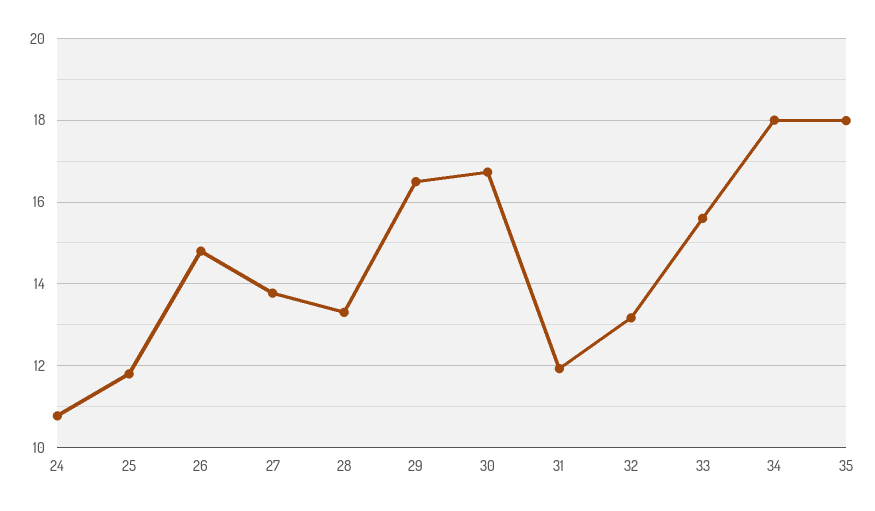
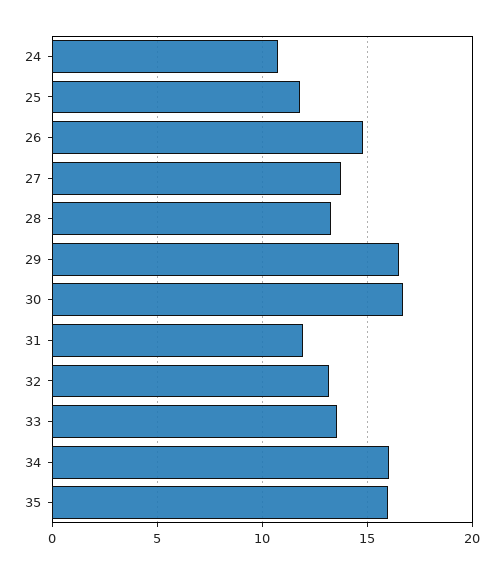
  {
    "24": 10.8,
    "25": 11.8,
    "26": 14.8,
    "27": 13.8,
    "28": 13.4,
    "29": 16.6,
    "30": 16.8,
    "31": 12,
    "32": 13.2,
-   "33": 15.6,
+   "33": 13.5,
-   "34": 18,
+   "34": 16,
-   "35": 18
+   "35": 16
  }

